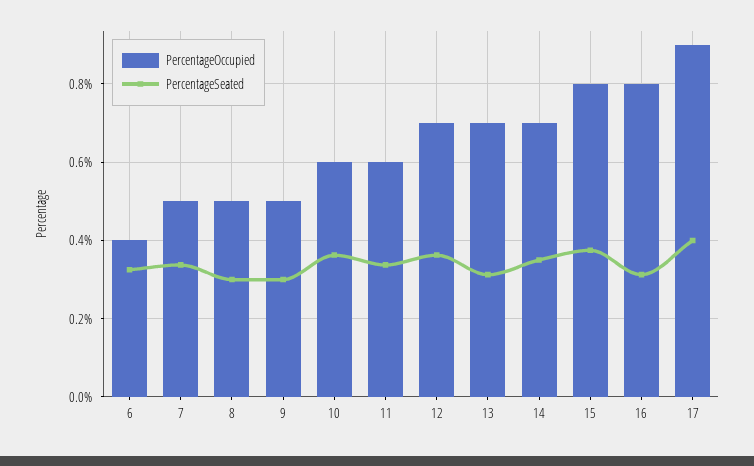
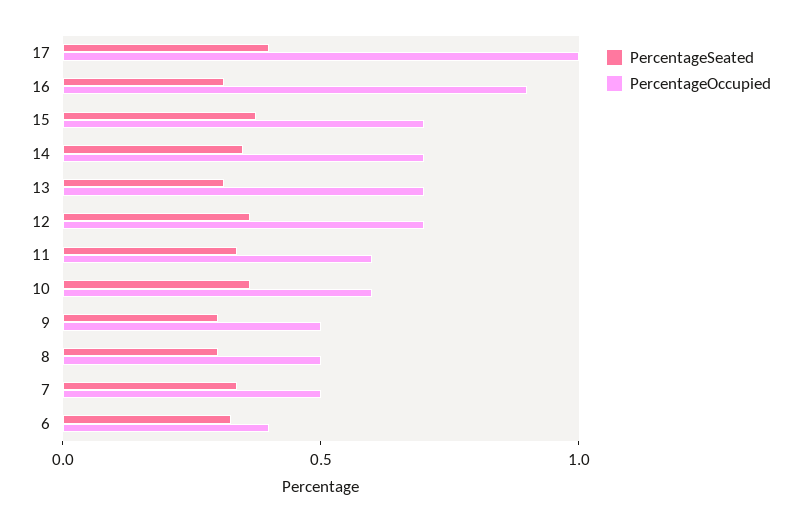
  {
    "PercentageOccupied": {
      "6": 0.4,
      "7": 0.5,
      "8": 0.5,
      "9": 0.5,
      "10": 0.6,
      "11": 0.6,
      "12": 0.7,
      "13": 0.7,
      "14": 0.7,
-     "15": 0.8,
+     "15": 0.7,
-     "16": 0.8,
+     "16": 0.9,
-     "17": 0.9
+     "17": 1
    },
    "PercentageSeated": {
      "6": 0.32,
      "7": 0.34,
      "8": 0.3,
      "9": 0.3,
      "10": 0.36,
      "11": 0.34,
      "12": 0.36,
      "13": 0.32,
      "14": 0.36,
      "15": 0.38,
      "16": 0.32,
      "17": 0.4
    }
  }

